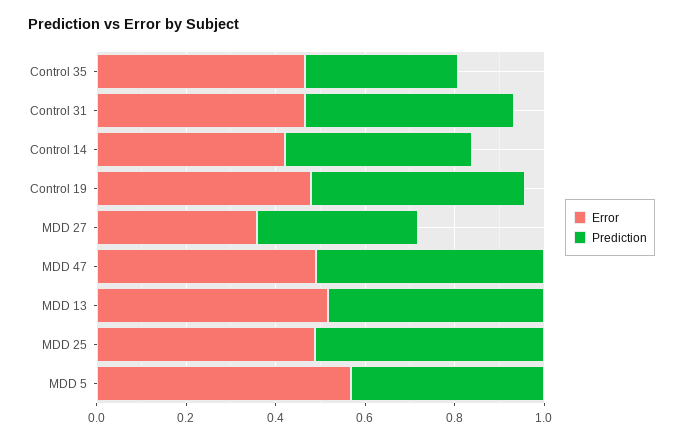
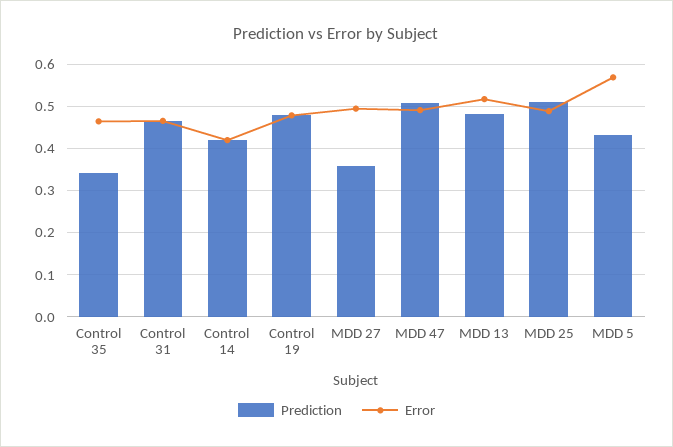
  {
    "Error": {
      "Control 35": 0.46,
      "Control 31": 0.46,
      "Control 14": 0.42,
      "Control 19": 0.48,
-     "MDD 27": 0.35,
+     "MDD 27": 0.5,
      "MDD 47": 0.5,
      "MDD 13": 0.52,
      "MDD 25": 0.48,
      "MDD 5": 0.56
    },
    "Prediction": {
      "Control 35": 0.34,
      "Control 31": 0.46,
      "Control 14": 0.42,
      "Control 19": 0.48,
      "MDD 27": 0.36,
      "MDD 47": 0.5,
      "MDD 13": 0.48,
      "MDD 25": 0.52,
      "MDD 5": 0.44
    }
  }

